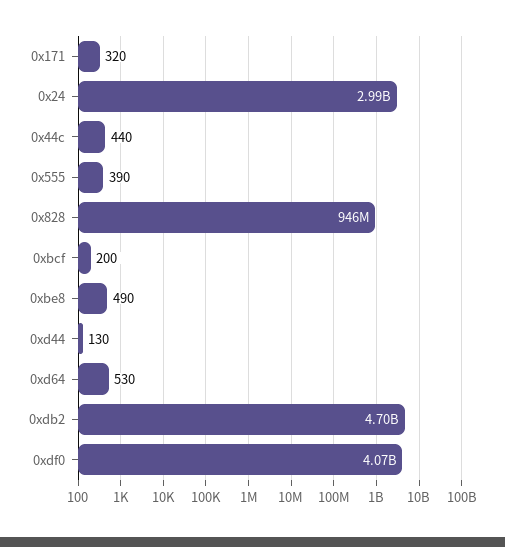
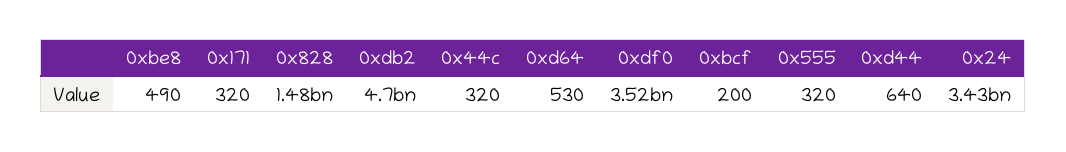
  {
    "0x171": 320,
-   "0x24": 2990000000,
+   "0x24": 3430000000,
-   "0x44c": 440,
+   "0x44c": 320,
-   "0x555": 390,
+   "0x555": 320,
-   "0x828": 946000000,
+   "0x828": 1480000000,
    "0xbcf": 200,
    "0xbe8": 490,
-   "0xd44": 130,
+   "0xd44": 640,
    "0xd64": 530,
    "0xdb2": 4700000000,
-   "0xdf0": 4070000000
+   "0xdf0": 3520000000
  }

